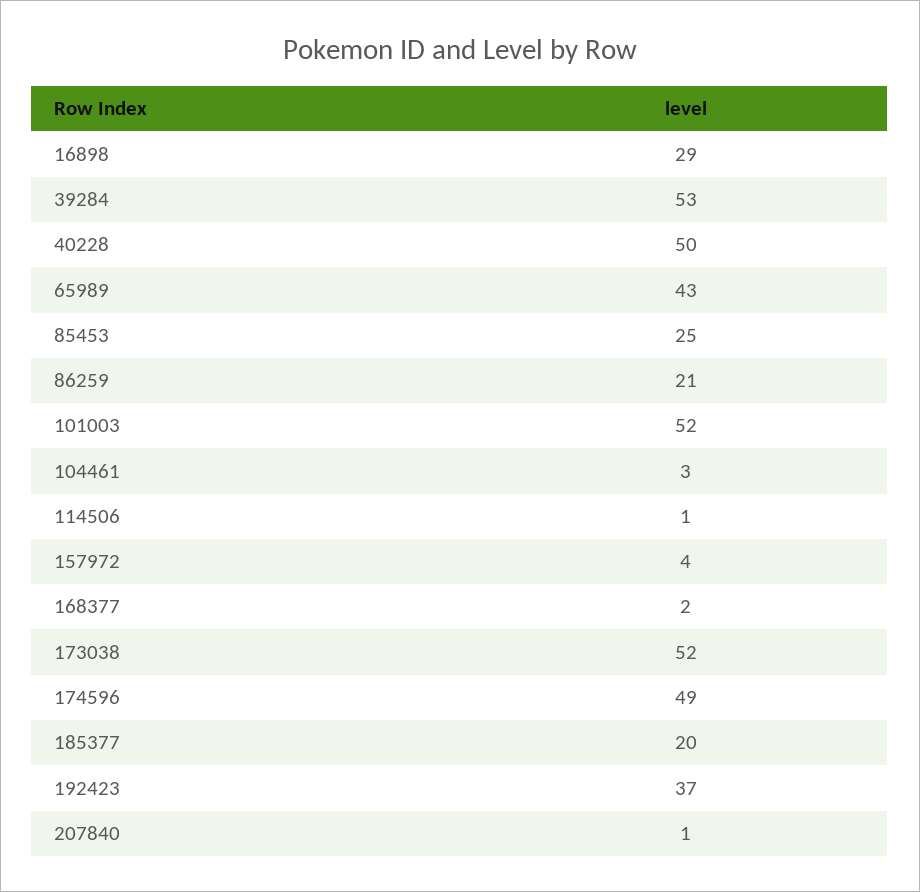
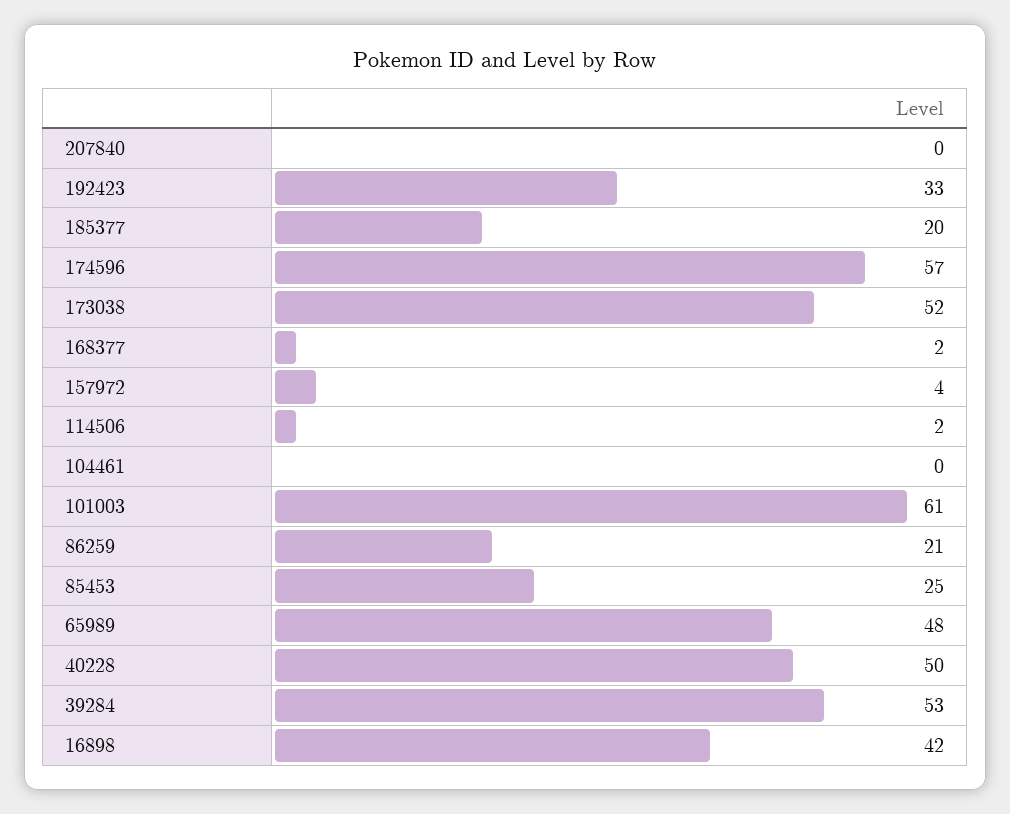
  {
-   "16898": 29,
+   "16898": 42,
    "39284": 53,
    "40228": 50,
-   "65989": 43,
+   "65989": 48,
    "85453": 25,
    "86259": 21,
-   "101003": 52,
+   "101003": 61,
-   "104461": 3,
+   "104461": 0,
-   "114506": 1,
+   "114506": 2,
    "157972": 4,
    "168377": 2,
    "173038": 52,
-   "174596": 49,
+   "174596": 57,
    "185377": 20,
-   "192423": 37,
+   "192423": 33,
-   "207840": 1
+   "207840": 0
  }

